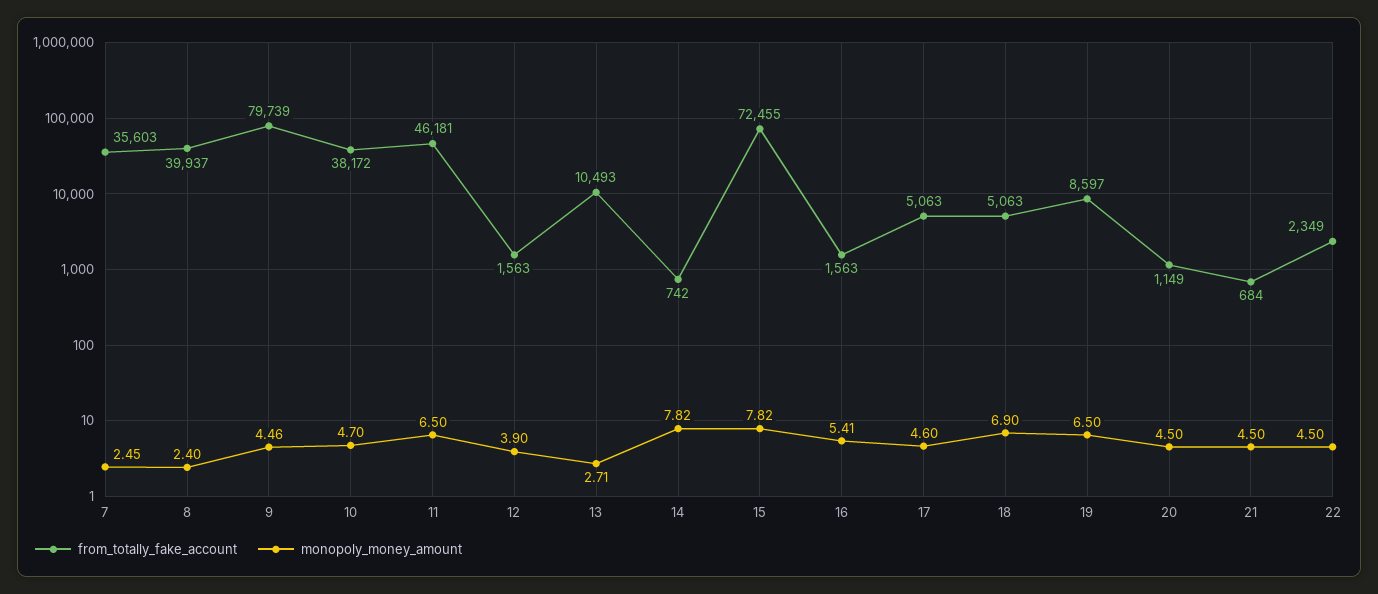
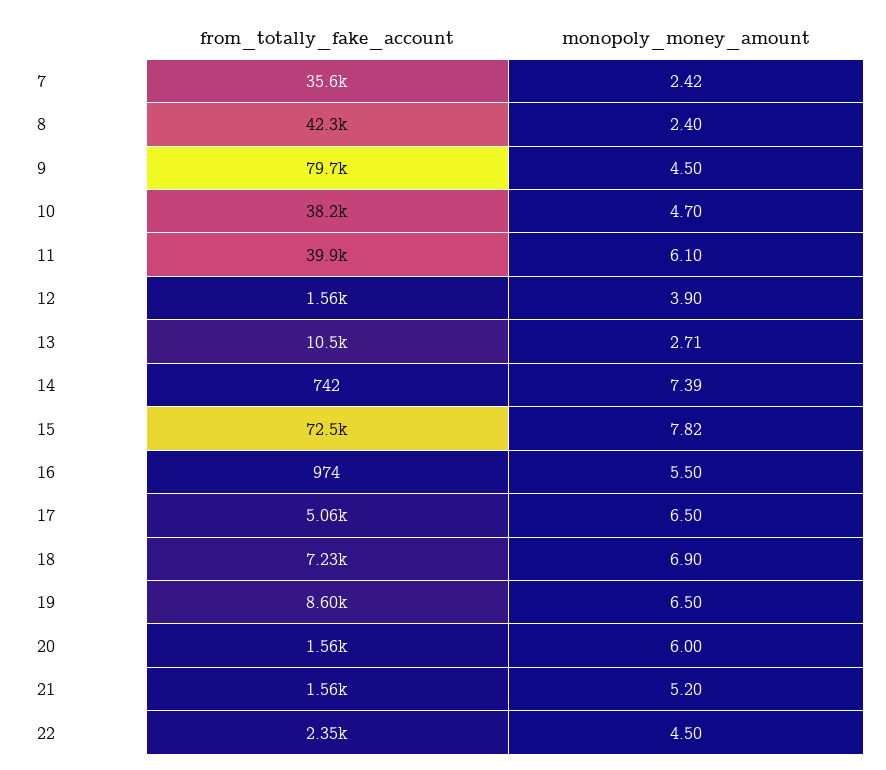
  {
    "from_totally_fake_account": {
      "7": 35603,
-     "8": 39937,
+     "8": 42300,
      "9": 79739,
      "10": 38172,
-     "11": 46181,
+     "11": 39900,
      "12": 1563,
      "13": 10493,
      "14": 742,
      "15": 72455,
-     "16": 1563,
+     "16": 974,
      "17": 5063,
-     "18": 5063,
+     "18": 7230,
      "19": 8597,
-     "20": 1149,
+     "20": 1560,
-     "21": 684,
+     "21": 1560,
      "22": 2349
    },
    "monopoly_money_amount": {
-     "7": 2.45,
+     "7": 2.42,
      "8": 2.4,
-     "9": 4.46,
+     "9": 4.5,
      "10": 4.7,
-     "11": 6.5,
+     "11": 6.1,
      "12": 3.9,
      "13": 2.71,
-     "14": 7.82,
+     "14": 7.39,
      "15": 7.82,
-     "16": 5.41,
+     "16": 5.5,
-     "17": 4.6,
+     "17": 6.5,
      "18": 6.9,
      "19": 6.5,
-     "20": 4.5,
+     "20": 6,
-     "21": 4.5,
+     "21": 5.2,
      "22": 4.5
    }
  }

